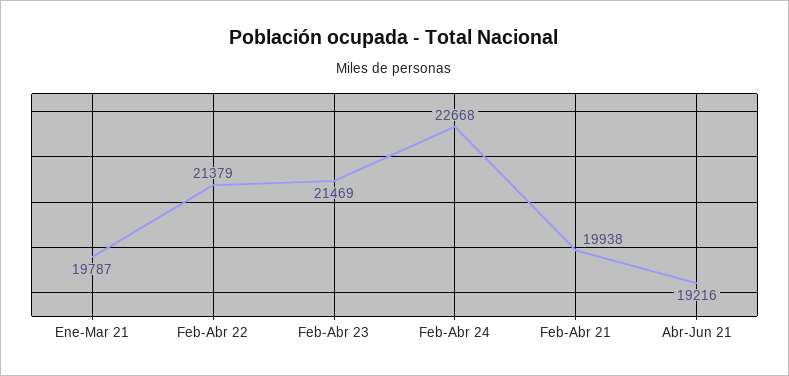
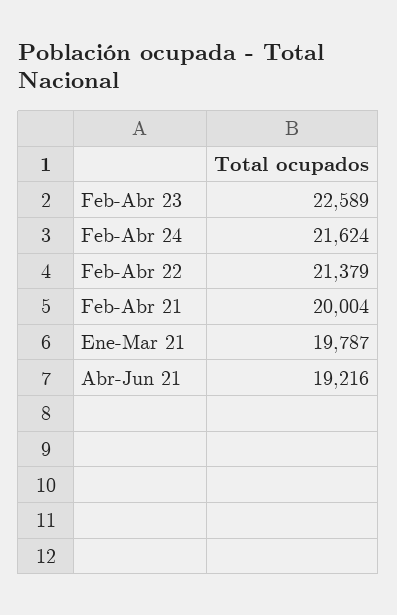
  {
    "Ene-Mar 21": 19787,
    "Feb-Abr 22": 21379,
-   "Feb-Abr 23": 21469,
+   "Feb-Abr 23": 22589,
-   "Feb-Abr 24": 22668,
+   "Feb-Abr 24": 21624,
-   "Feb-Abr 21": 19938,
+   "Feb-Abr 21": 20004,
    "Abr-Jun 21": 19216
  }

